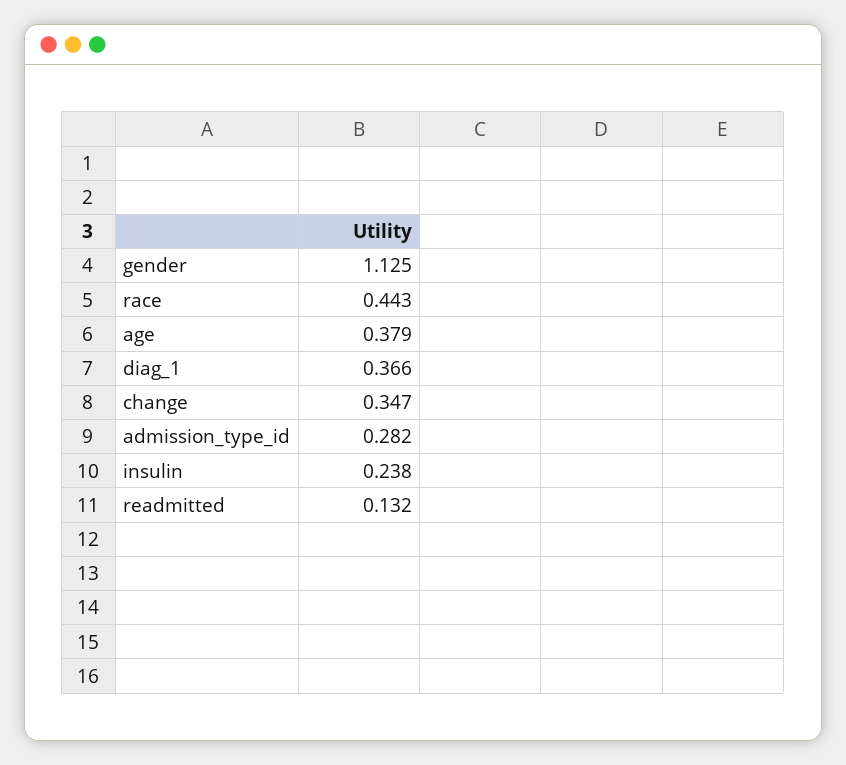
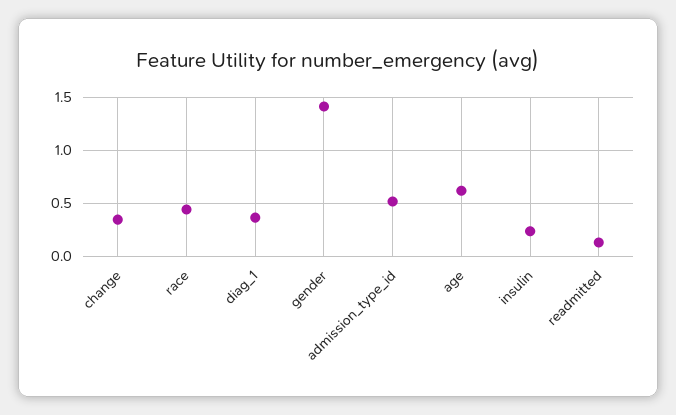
  {
-   "gender": 1.125,
+   "gender": 1.4,
    "race": 0.443,
-   "age": 0.379,
+   "age": 0.6,
    "diag_1": 0.366,
    "change": 0.347,
-   "admission_type_id": 0.282,
+   "admission_type_id": 0.5,
    "insulin": 0.238,
    "readmitted": 0.132
  }

